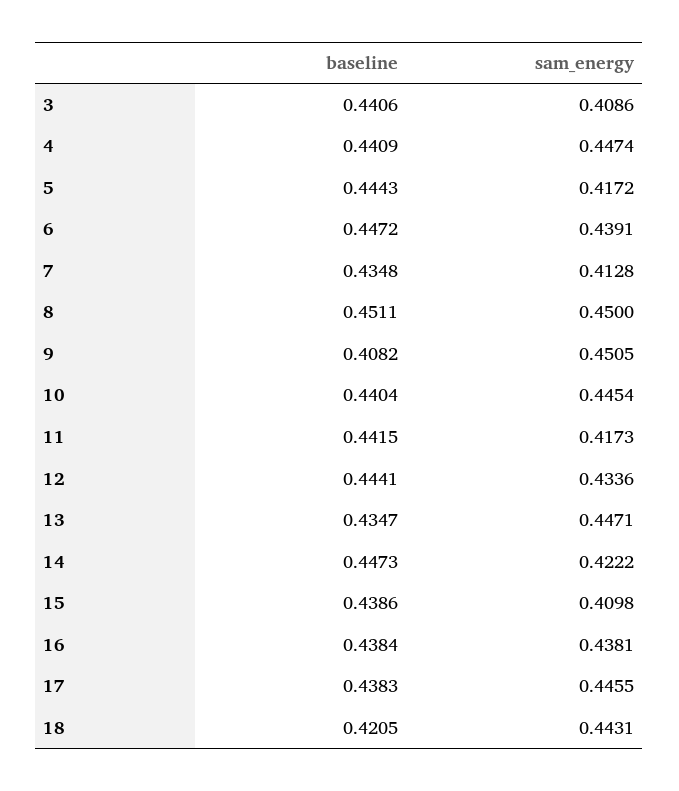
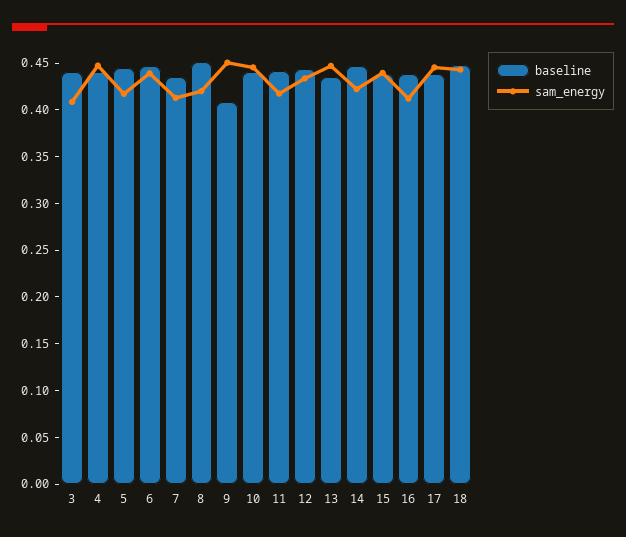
  {
    "baseline": {
      "3": 0.4406,
      "4": 0.4409,
      "5": 0.4443,
      "6": 0.4472,
      "7": 0.4348,
      "8": 0.4511,
      "9": 0.4082,
      "10": 0.4404,
      "11": 0.4415,
      "12": 0.4441,
      "13": 0.4347,
      "14": 0.4473,
      "15": 0.4386,
      "16": 0.4384,
      "17": 0.4383,
-     "18": 0.4205
+     "18": 0.45
    },
    "sam_energy": {
      "3": 0.4086,
      "4": 0.4474,
      "5": 0.4172,
      "6": 0.4391,
      "7": 0.4128,
-     "8": 0.45,
+     "8": 0.42,
      "9": 0.4505,
      "10": 0.4454,
      "11": 0.4173,
      "12": 0.4336,
      "13": 0.4471,
      "14": 0.4222,
-     "15": 0.4098,
+     "15": 0.44,
-     "16": 0.4381,
+     "16": 0.41,
      "17": 0.4455,
      "18": 0.4431
    }
  }

